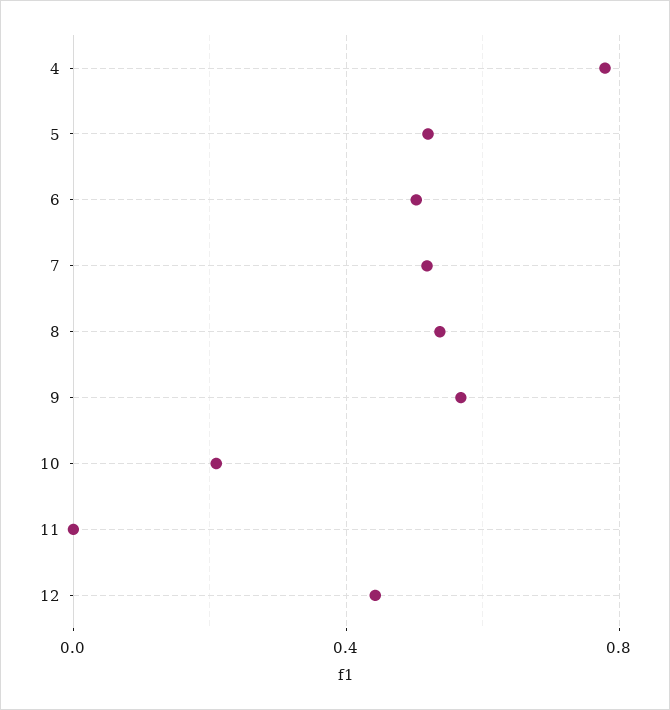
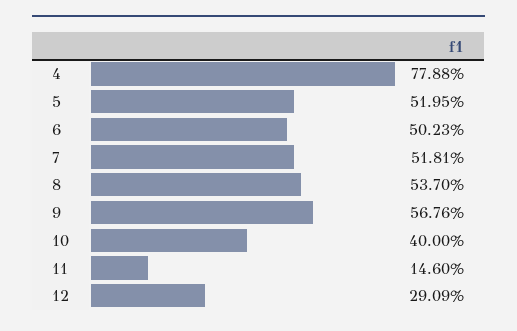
  {
    "4": 0.7788,
    "5": 0.5195,
    "6": 0.5023,
    "7": 0.5181,
    "8": 0.537,
    "9": 0.5676,
-   "10": 0.2,
+   "10": 0.4,
-   "11": 0,
+   "11": 0.146,
-   "12": 0.45
+   "12": 0.2909
  }

